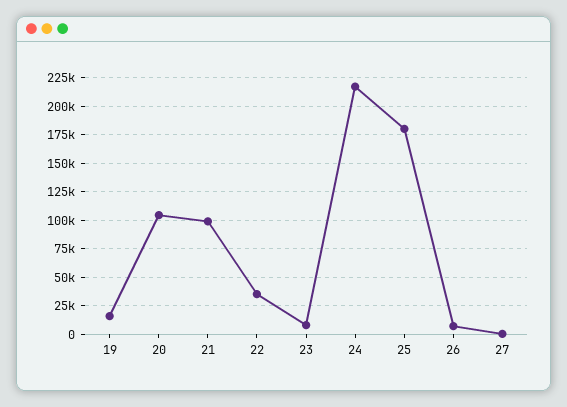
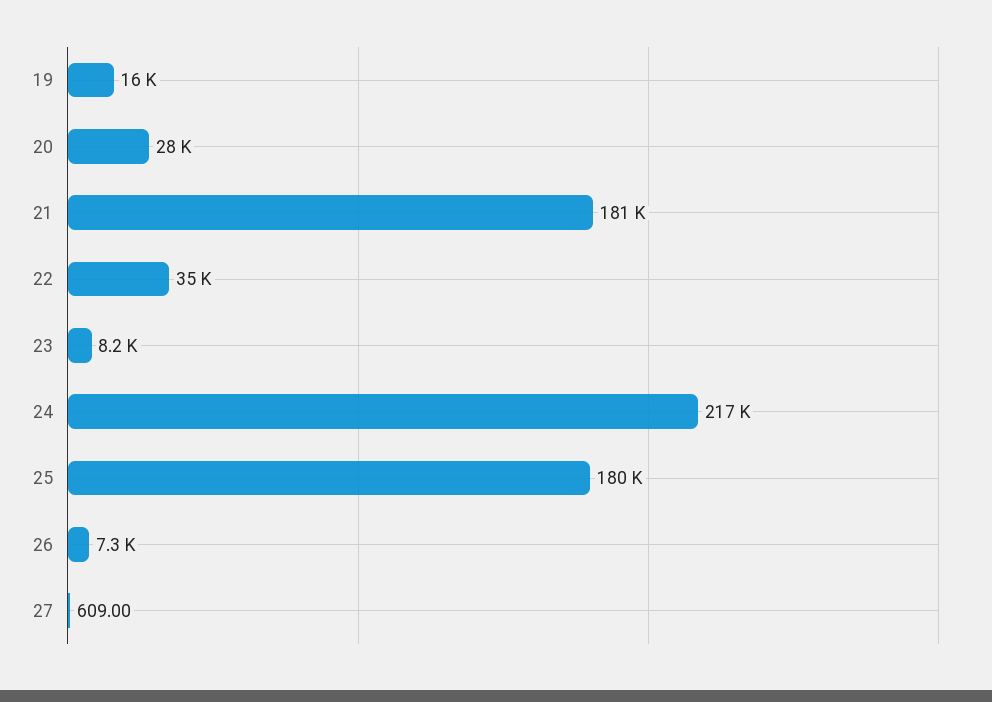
  {
    "19": 16000,
-   "20": 100000,
+   "20": 28000,
-   "21": 100000,
+   "21": 181000,
    "22": 35000,
    "23": 8200,
    "24": 217000,
    "25": 180000,
    "26": 7300,
    "27": 609
  }

